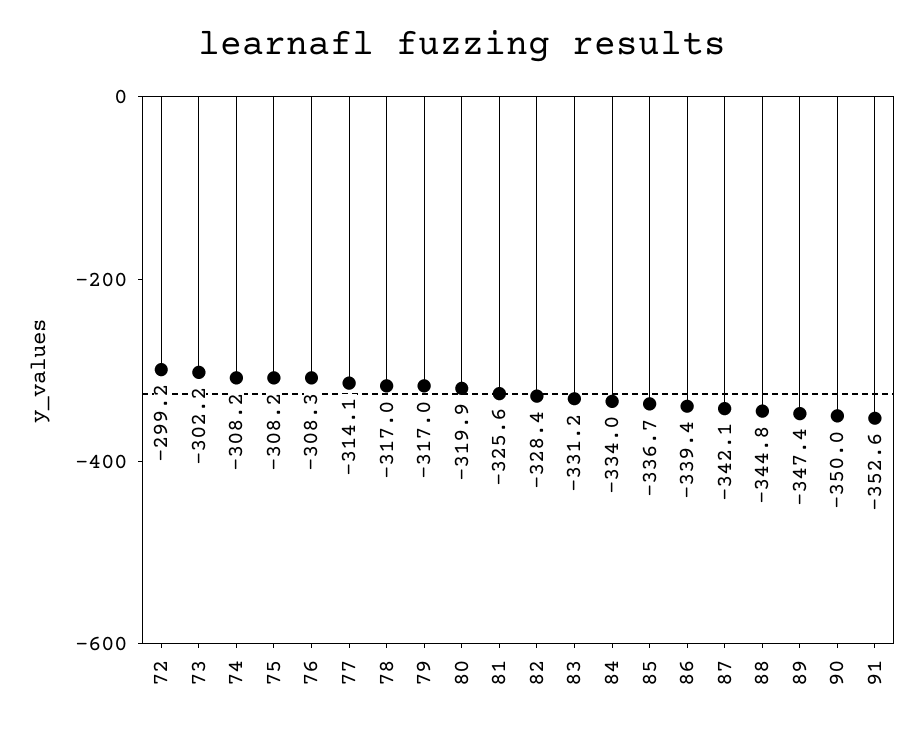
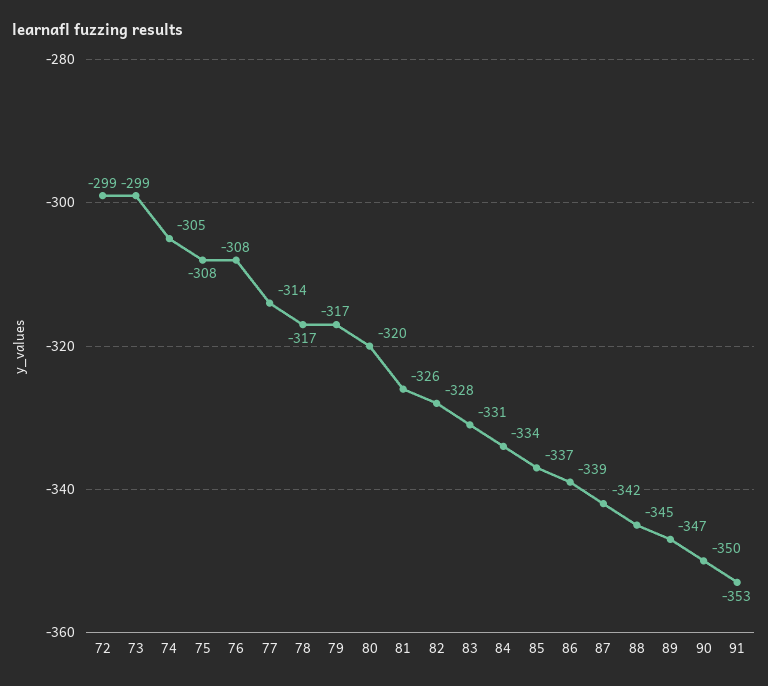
  {
    "72": -299.2,
-   "73": -302.2,
+   "73": -299,
-   "74": -308.2,
+   "74": -305,
    "75": -308.2,
    "76": -308.3,
    "77": -314.1,
    "78": -317,
    "79": -317,
    "80": -319.9,
    "81": -325.6,
    "82": -328.4,
    "83": -331.2,
    "84": -334,
    "85": -336.7,
    "86": -339.4,
    "87": -342.1,
    "88": -344.8,
    "89": -347.4,
    "90": -350,
    "91": -352.6
  }

